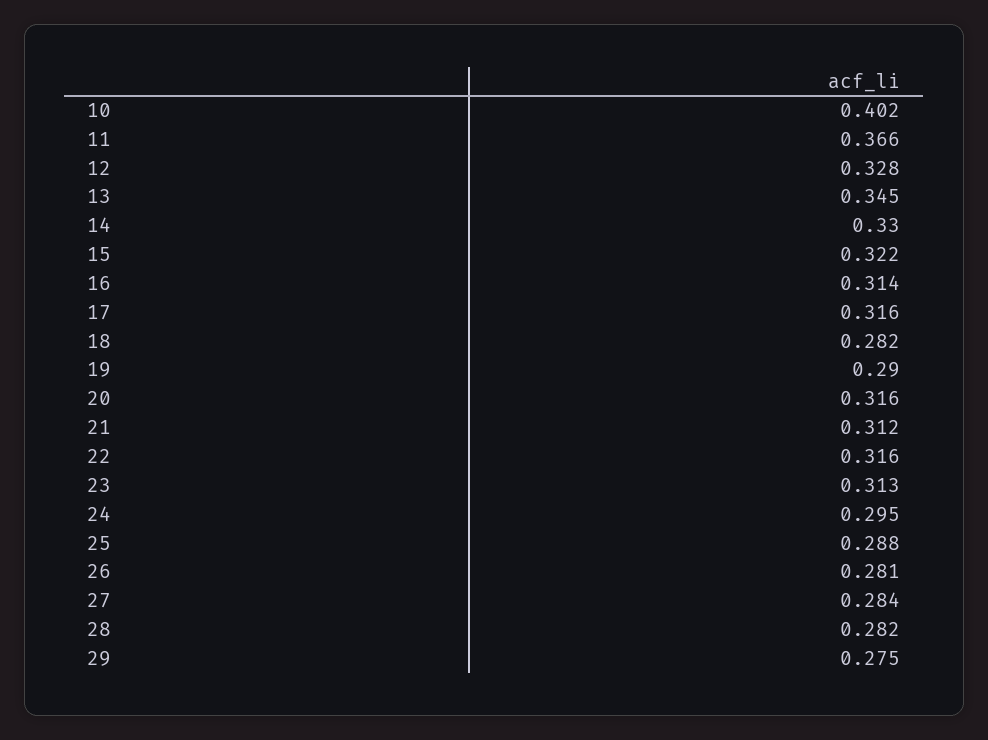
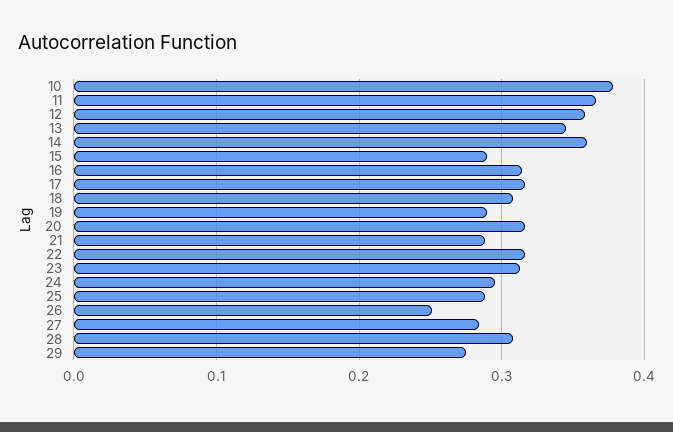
  {
-   "10": 0.402,
+   "10": 0.38,
    "11": 0.366,
-   "12": 0.328,
+   "12": 0.36,
    "13": 0.345,
-   "14": 0.33,
+   "14": 0.36,
-   "15": 0.322,
+   "15": 0.29,
    "16": 0.314,
    "17": 0.316,
-   "18": 0.282,
+   "18": 0.31,
    "19": 0.29,
    "20": 0.316,
-   "21": 0.312,
+   "21": 0.29,
    "22": 0.316,
    "23": 0.313,
    "24": 0.295,
    "25": 0.288,
-   "26": 0.281,
+   "26": 0.25,
    "27": 0.284,
-   "28": 0.282,
+   "28": 0.31,
    "29": 0.275
  }

